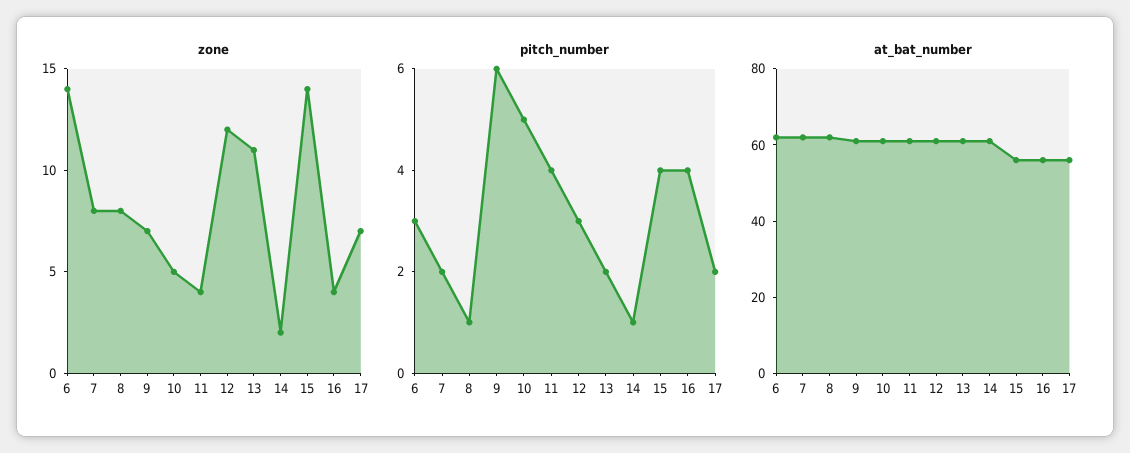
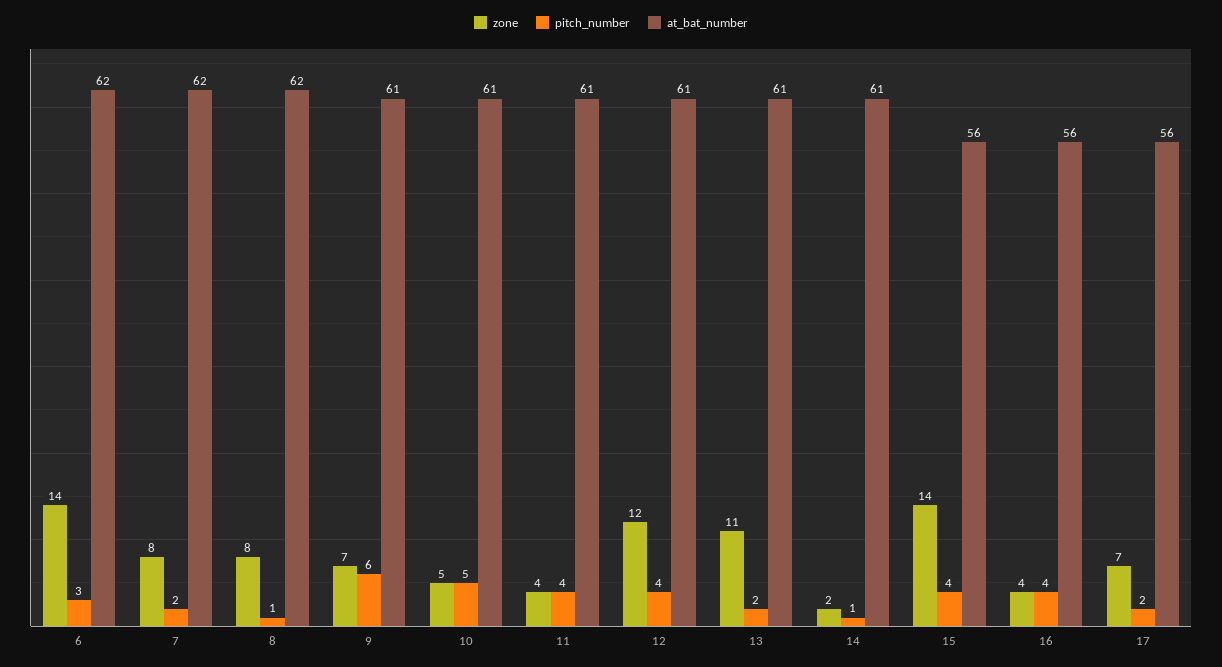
  {
    "zone": {
      "6": 14,
      "7": 8,
      "8": 8,
      "9": 7,
      "10": 5,
      "11": 4,
      "12": 12,
      "13": 11,
      "14": 2,
      "15": 14,
      "16": 4,
      "17": 7
    },
    "pitch_number": {
      "6": 3,
      "7": 2,
      "8": 1,
      "9": 6,
      "10": 5,
      "11": 4,
-     "12": 3,
+     "12": 4,
      "13": 2,
      "14": 1,
      "15": 4,
      "16": 4,
      "17": 2
    },
    "at_bat_number": {
      "6": 62,
      "7": 62,
      "8": 62,
      "9": 61,
      "10": 61,
      "11": 61,
      "12": 61,
      "13": 61,
      "14": 61,
      "15": 56,
      "16": 56,
      "17": 56
    }
  }

